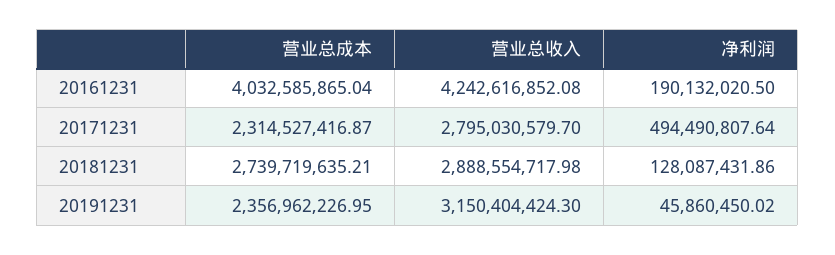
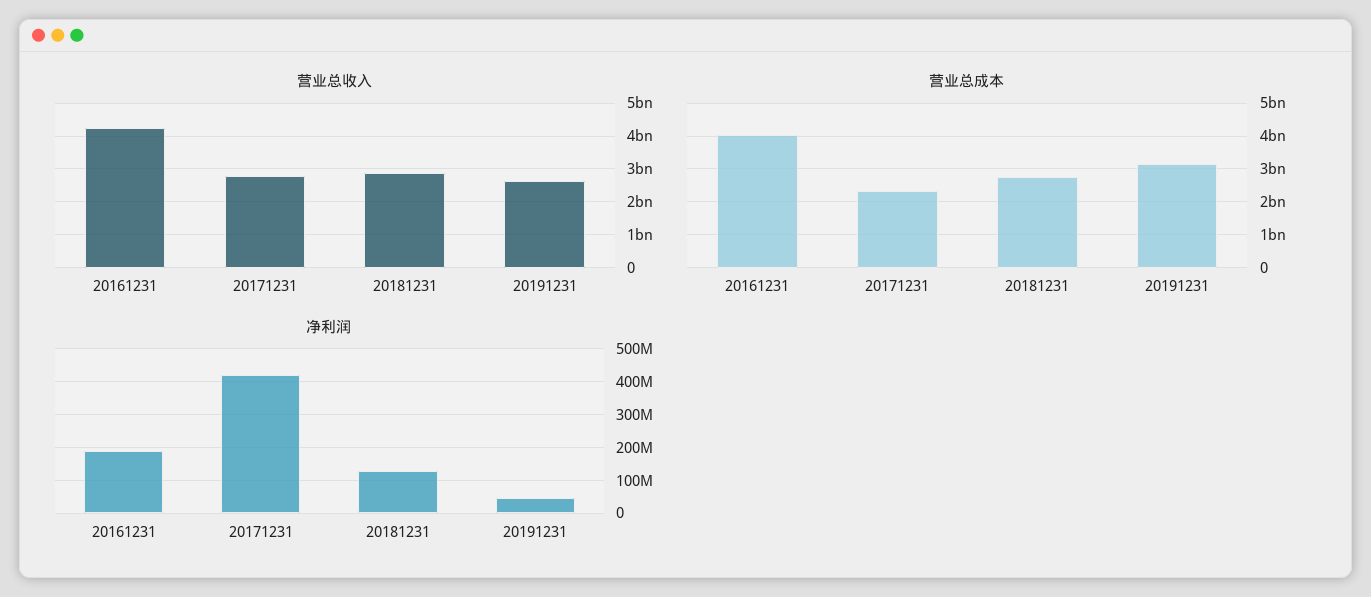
  {
    "营业总成本": {
      "20161231": 4032585865.04,
      "20171231": 2314527416.87,
      "20181231": 2739719635.21,
-     "20191231": 2356962226.95
+     "20191231": 3200000000
    },
    "营业总收入": {
      "20161231": 4242616852.08,
      "20171231": 2795030579.7,
      "20181231": 2888554717.98,
-     "20191231": 3150404424.3
+     "20191231": 2600000000
    },
    "净利润": {
      "20161231": 190132020.5,
-     "20171231": 494490807.64,
+     "20171231": 420000000,
      "20181231": 128087431.86,
      "20191231": 45860450.02
    }
  }

